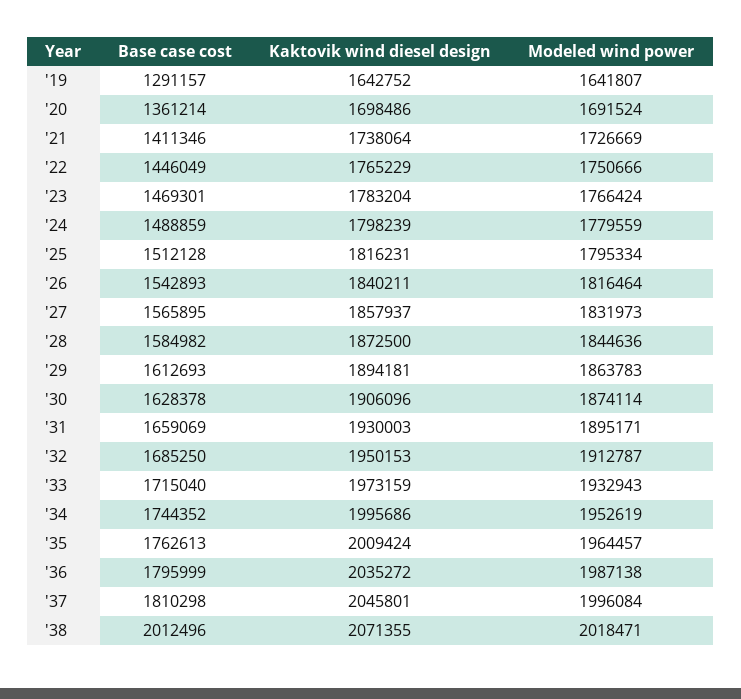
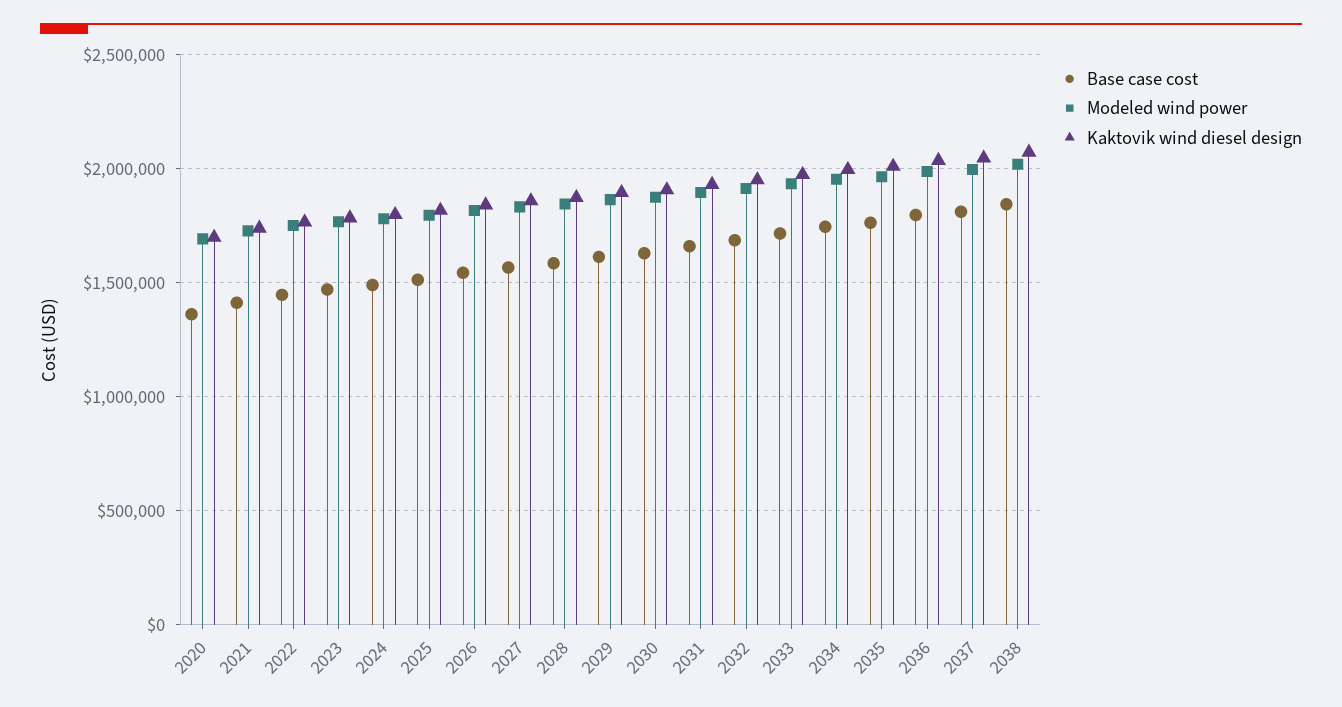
  {
    "Base case cost": {
-     "'19": 1291157,
      "'20": 1361214,
      "'21": 1411346,
      "'22": 1446049,
      "'23": 1469301,
      "'24": 1488859,
      "'25": 1512128,
      "'26": 1542893,
      "'27": 1565895,
      "'28": 1584982,
      "'29": 1612693,
      "'30": 1628378,
      "'31": 1659069,
      "'32": 1685250,
      "'33": 1715040,
      "'34": 1744352,
      "'35": 1762613,
      "'36": 1795999,
      "'37": 1810298,
-     "'38": 2012496
+     "'38": 1850000
    },
    "Kaktovik wind diesel design": {
-     "'19": 1642752,
      "'20": 1698486,
      "'21": 1738064,
      "'22": 1765229,
      "'23": 1783204,
      "'24": 1798239,
      "'25": 1816231,
      "'26": 1840211,
      "'27": 1857937,
      "'28": 1872500,
      "'29": 1894181,
      "'30": 1906096,
      "'31": 1930003,
      "'32": 1950153,
      "'33": 1973159,
      "'34": 1995686,
      "'35": 2009424,
      "'36": 2035272,
      "'37": 2045801,
      "'38": 2071355
    },
    "Modeled wind power": {
-     "'19": 1641807,
      "'20": 1691524,
      "'21": 1726669,
      "'22": 1750666,
      "'23": 1766424,
      "'24": 1779559,
      "'25": 1795334,
      "'26": 1816464,
      "'27": 1831973,
      "'28": 1844636,
      "'29": 1863783,
      "'30": 1874114,
      "'31": 1895171,
      "'32": 1912787,
      "'33": 1932943,
      "'34": 1952619,
      "'35": 1964457,
      "'36": 1987138,
      "'37": 1996084,
      "'38": 2018471
    }
  }

